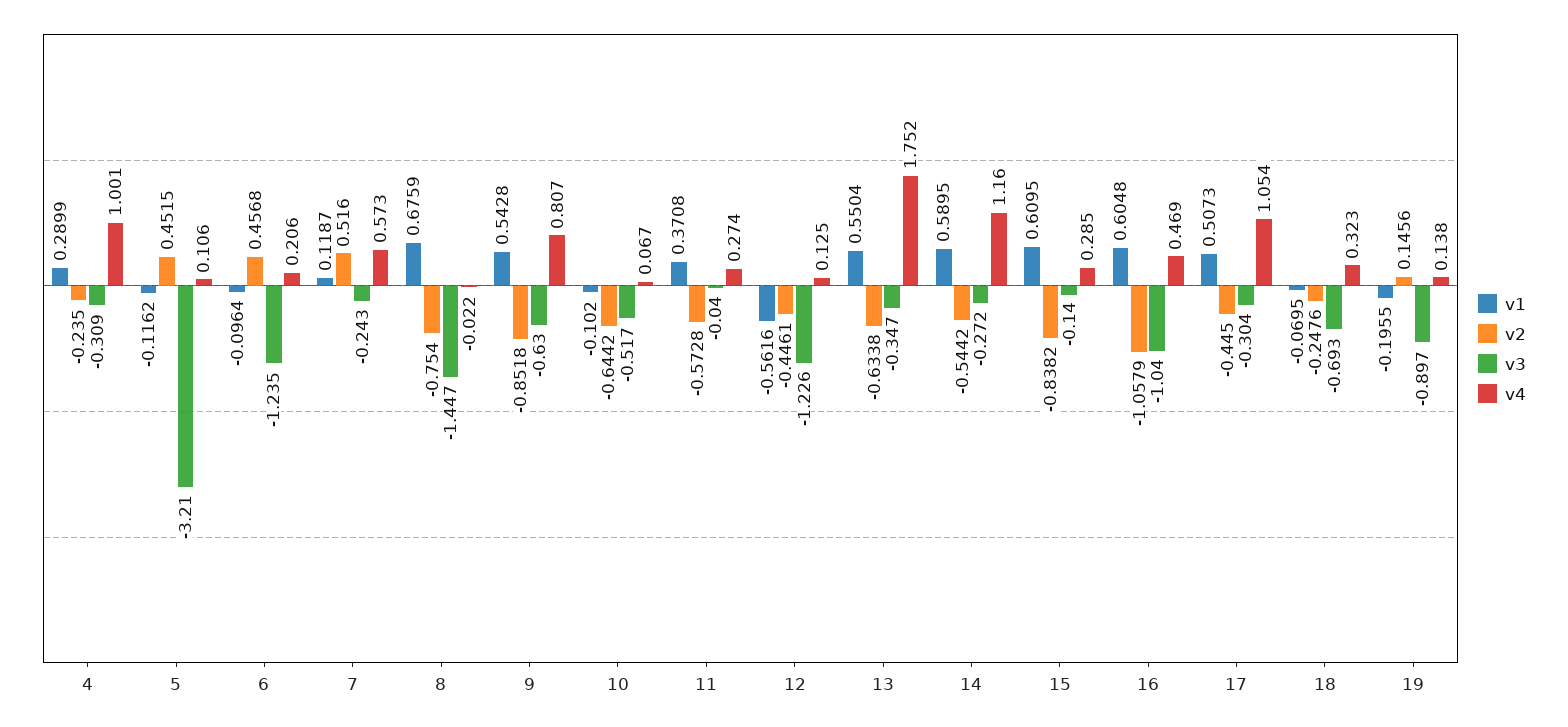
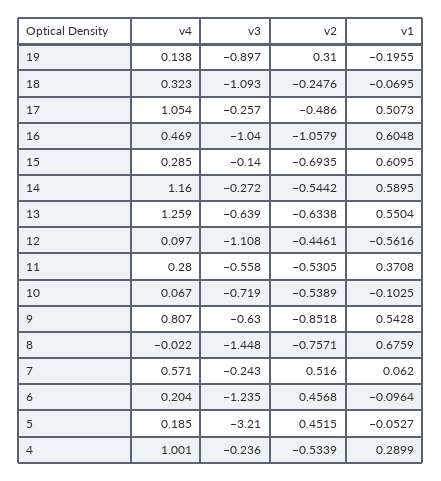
  {
    "v1": {
      "4": 0.2899,
-     "5": -0.1162,
+     "5": -0.0527,
      "6": -0.0964,
-     "7": 0.1187,
+     "7": 0.062,
      "8": 0.6759,
      "9": 0.5428,
-     "10": -0.102,
+     "10": -0.1025,
      "11": 0.3708,
      "12": -0.5616,
      "13": 0.5504,
      "14": 0.5895,
      "15": 0.6095,
      "16": 0.6048,
      "17": 0.5073,
      "18": -0.0695,
      "19": -0.1955
    },
    "v2": {
-     "4": -0.235,
+     "4": -0.5339,
      "5": 0.4515,
      "6": 0.4568,
      "7": 0.516,
-     "8": -0.754,
+     "8": -0.7571,
      "9": -0.8518,
-     "10": -0.6442,
+     "10": -0.5389,
-     "11": -0.5728,
+     "11": -0.5305,
      "12": -0.4461,
      "13": -0.6338,
      "14": -0.5442,
-     "15": -0.8382,
+     "15": -0.6935,
      "16": -1.0579,
-     "17": -0.445,
+     "17": -0.486,
      "18": -0.2476,
-     "19": 0.1456
+     "19": 0.31
    },
    "v3": {
-     "4": -0.309,
+     "4": -0.236,
      "5": -3.21,
      "6": -1.235,
      "7": -0.243,
-     "8": -1.447,
+     "8": -1.448,
      "9": -0.63,
-     "10": -0.517,
+     "10": -0.719,
-     "11": -0.04,
+     "11": -0.558,
-     "12": -1.226,
+     "12": -1.108,
-     "13": -0.347,
+     "13": -0.639,
      "14": -0.272,
      "15": -0.14,
      "16": -1.04,
-     "17": -0.304,
+     "17": -0.257,
-     "18": -0.693,
+     "18": -1.093,
      "19": -0.897
    },
    "v4": {
      "4": 1.001,
-     "5": 0.106,
+     "5": 0.185,
-     "6": 0.206,
+     "6": 0.204,
-     "7": 0.573,
+     "7": 0.571,
      "8": -0.022,
      "9": 0.807,
      "10": 0.067,
-     "11": 0.274,
+     "11": 0.28,
-     "12": 0.125,
+     "12": 0.097,
-     "13": 1.752,
+     "13": 1.259,
      "14": 1.16,
      "15": 0.285,
      "16": 0.469,
      "17": 1.054,
      "18": 0.323,
      "19": 0.138
    }
  }

